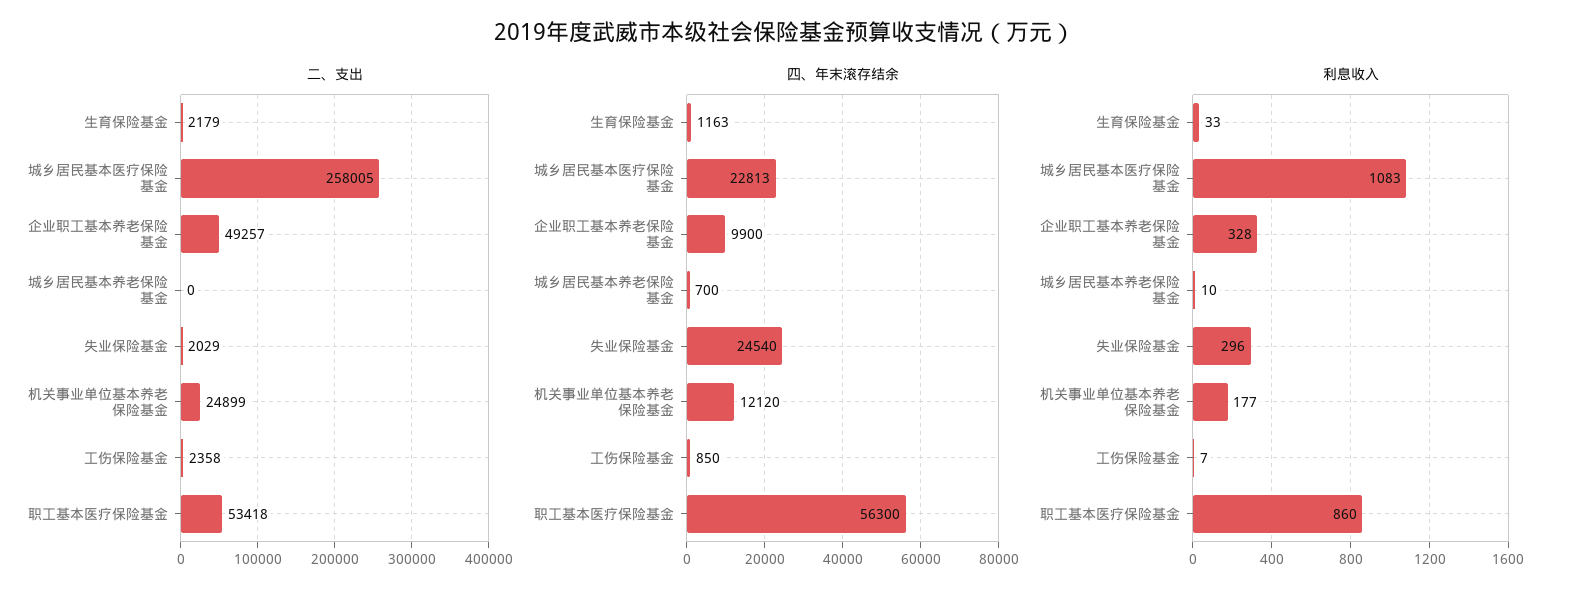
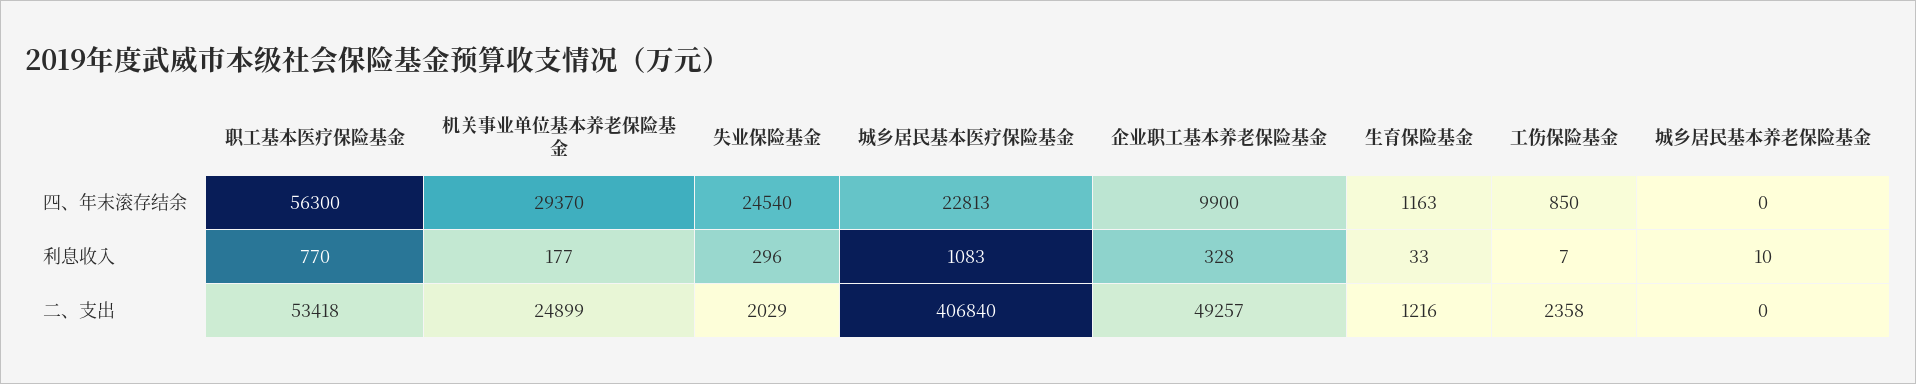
  {
    "二、支出": {
-     "生育保险基金": 2179,
+     "生育保险基金": 1216,
-     "城乡居民基本医疗保险基金": 258005,
+     "城乡居民基本医疗保险基金": 406840,
      "企业职工基本养老保险基金": 49257,
      "城乡居民基本养老保险基金": 0,
      "失业保险基金": 2029,
      "机关事业单位基本养老保险基金": 24899,
      "工伤保险基金": 2358,
      "职工基本医疗保险基金": 53418
    },
    "四、年末滚存结余": {
      "生育保险基金": 1163,
      "城乡居民基本医疗保险基金": 22813,
      "企业职工基本养老保险基金": 9900,
-     "城乡居民基本养老保险基金": 700,
+     "城乡居民基本养老保险基金": 0,
      "失业保险基金": 24540,
-     "机关事业单位基本养老保险基金": 12120,
+     "机关事业单位基本养老保险基金": 29370,
      "工伤保险基金": 850,
      "职工基本医疗保险基金": 56300
    },
    "利息收入": {
      "生育保险基金": 33,
      "城乡居民基本医疗保险基金": 1083,
      "企业职工基本养老保险基金": 328,
      "城乡居民基本养老保险基金": 10,
      "失业保险基金": 296,
      "机关事业单位基本养老保险基金": 177,
      "工伤保险基金": 7,
-     "职工基本医疗保险基金": 860
+     "职工基本医疗保险基金": 770
    }
  }

